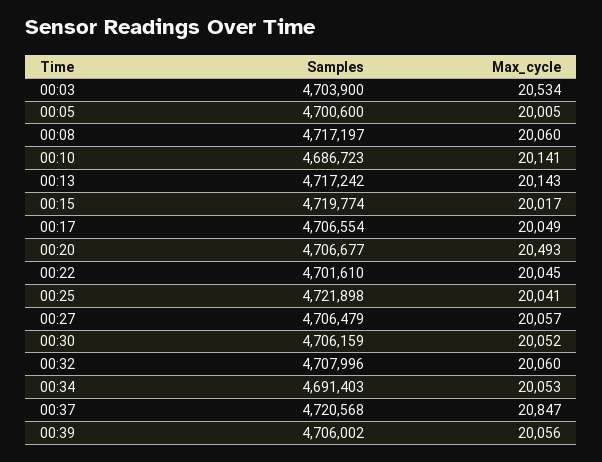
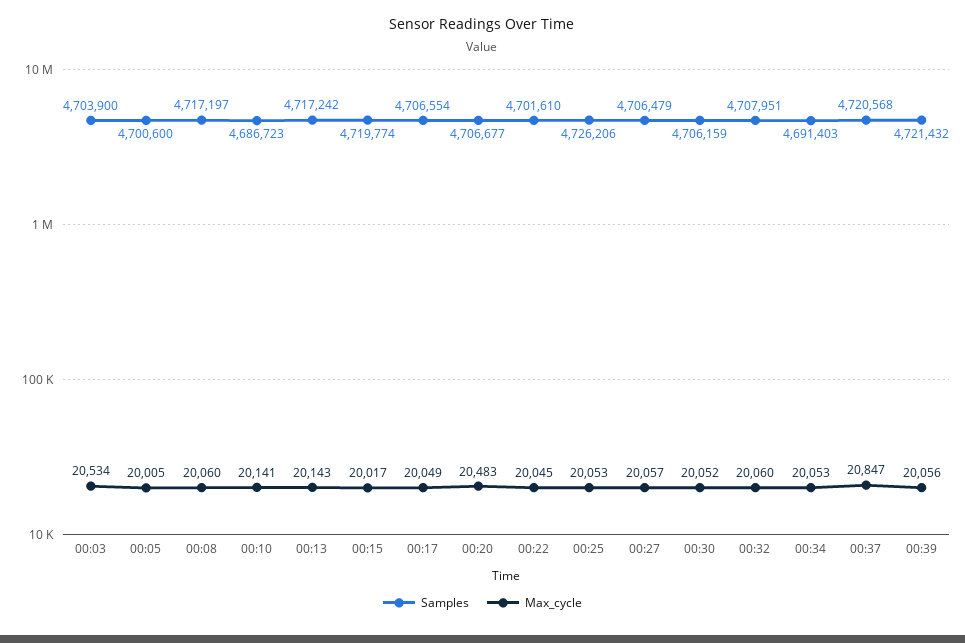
  {
    "Samples": {
      "00:03": 4703900,
      "00:05": 4700600,
      "00:08": 4717197,
      "00:10": 4686723,
      "00:13": 4717242,
      "00:15": 4719774,
      "00:17": 4706554,
      "00:20": 4706677,
      "00:22": 4701610,
-     "00:25": 4721898,
+     "00:25": 4726206,
      "00:27": 4706479,
      "00:30": 4706159,
-     "00:32": 4707996,
+     "00:32": 4707951,
      "00:34": 4691403,
      "00:37": 4720568,
-     "00:39": 4706002
+     "00:39": 4721432
    },
    "Max_cycle": {
      "00:03": 20534,
      "00:05": 20005,
      "00:08": 20060,
      "00:10": 20141,
      "00:13": 20143,
      "00:15": 20017,
      "00:17": 20049,
-     "00:20": 20493,
+     "00:20": 20483,
      "00:22": 20045,
-     "00:25": 20041,
+     "00:25": 20053,
      "00:27": 20057,
      "00:30": 20052,
      "00:32": 20060,
      "00:34": 20053,
      "00:37": 20847,
      "00:39": 20056
    }
  }

